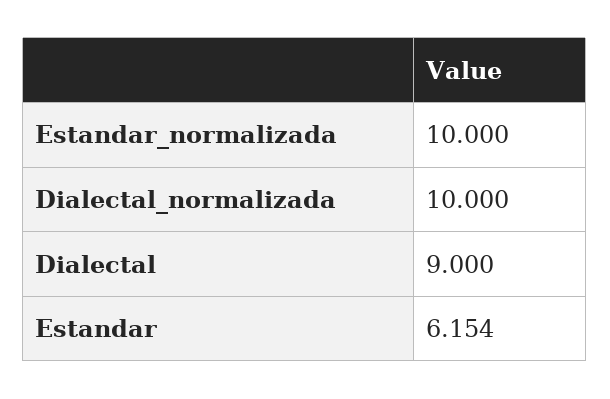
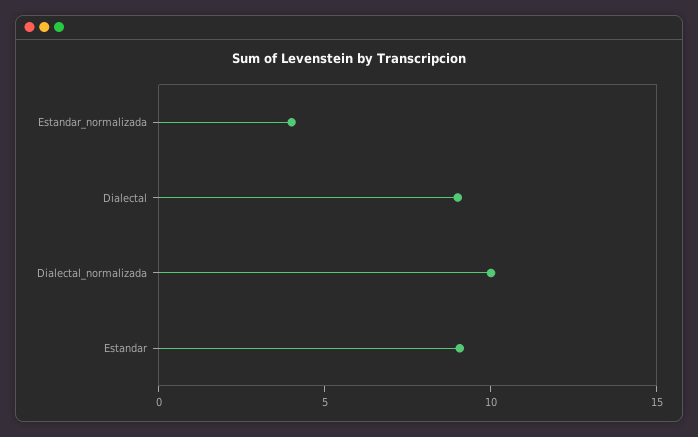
  {
-   "Estandar_normalizada": 10,
+   "Estandar_normalizada": 4,
    "Dialectal_normalizada": 10,
    "Dialectal": 9,
-   "Estandar": 6.154
+   "Estandar": 9
  }

